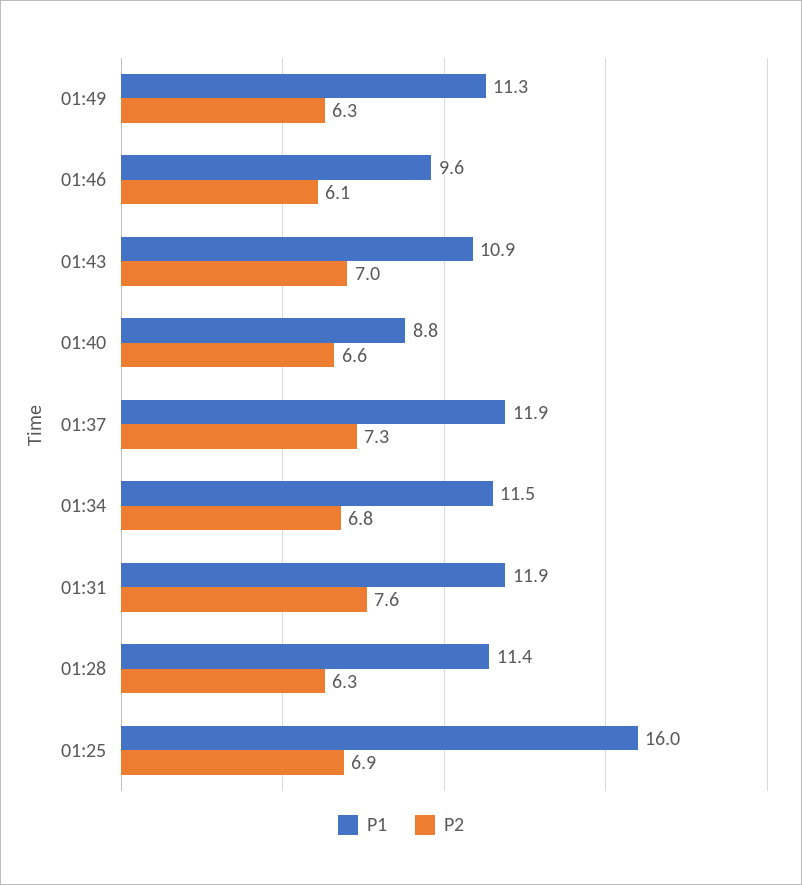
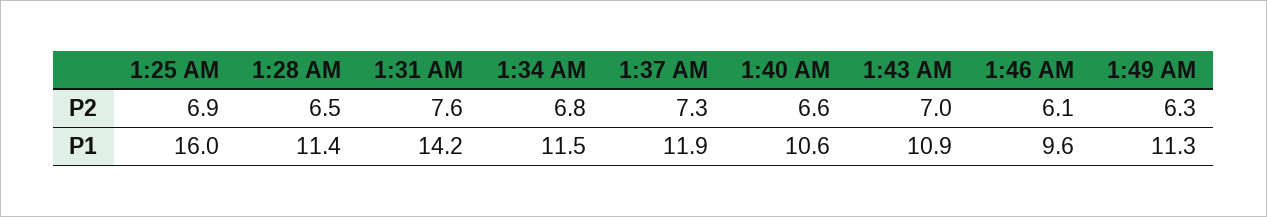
  {
    "P1": {
      "01:49": 11.3,
      "01:46": 9.6,
      "01:43": 10.9,
-     "01:40": 8.8,
+     "01:40": 10.6,
      "01:37": 11.9,
      "01:34": 11.5,
-     "01:31": 11.9,
+     "01:31": 14.2,
      "01:28": 11.4,
      "01:25": 16
    },
    "P2": {
      "01:49": 6.3,
      "01:46": 6.1,
      "01:43": 7,
      "01:40": 6.6,
      "01:37": 7.3,
      "01:34": 6.8,
      "01:31": 7.6,
-     "01:28": 6.3,
+     "01:28": 6.5,
      "01:25": 6.9
    }
  }

